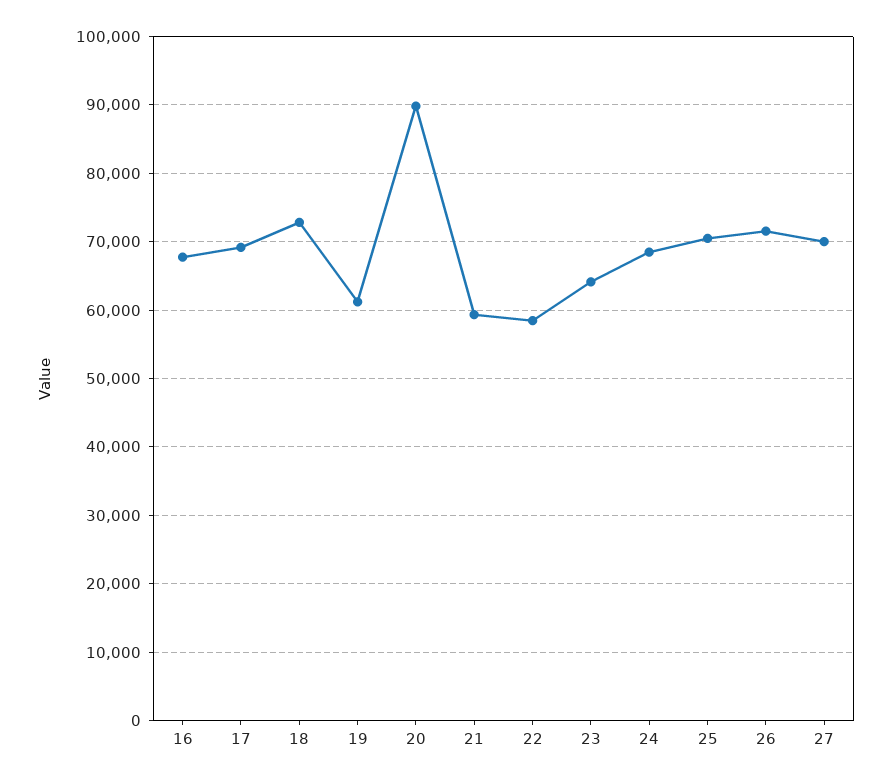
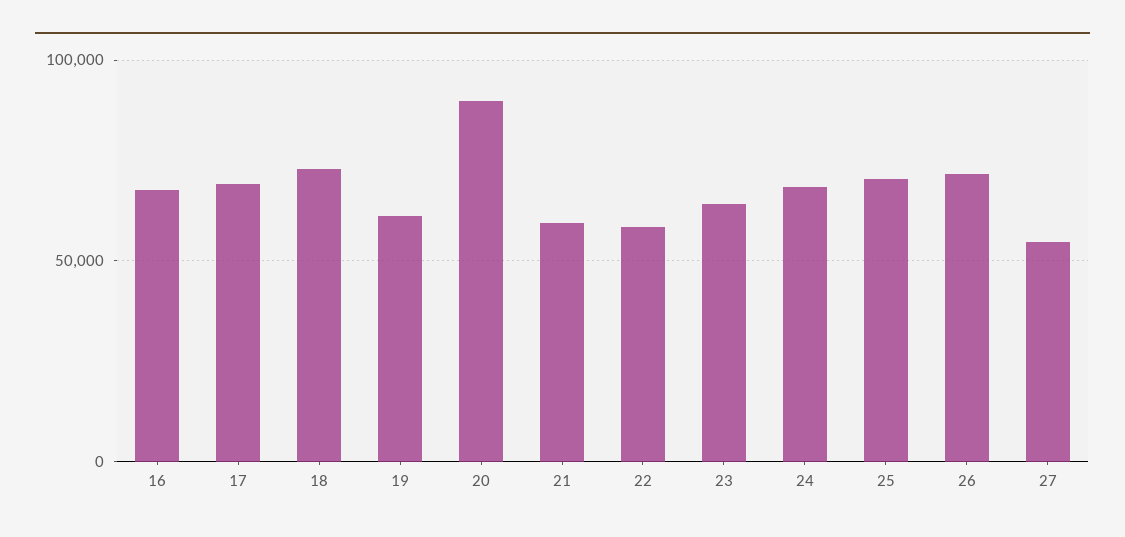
  {
    "16": 68000,
    "17": 69000,
    "18": 73000,
    "19": 61000,
    "20": 90000,
    "21": 59000,
    "22": 58000,
    "23": 64000,
    "24": 68000,
    "25": 70000,
    "26": 72000,
-   "27": 70000
+   "27": 55000
  }

